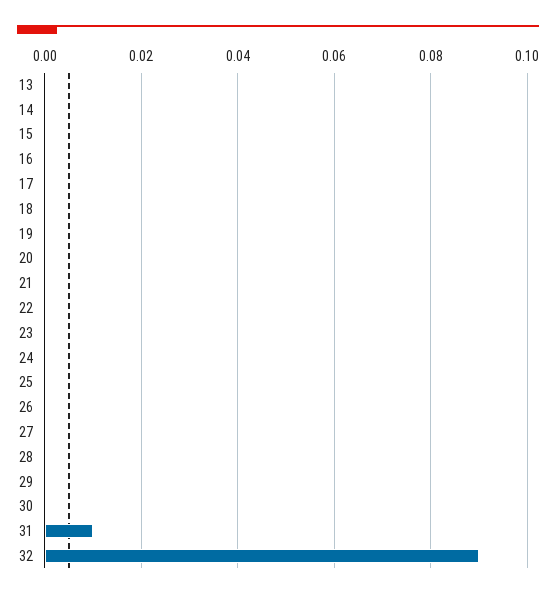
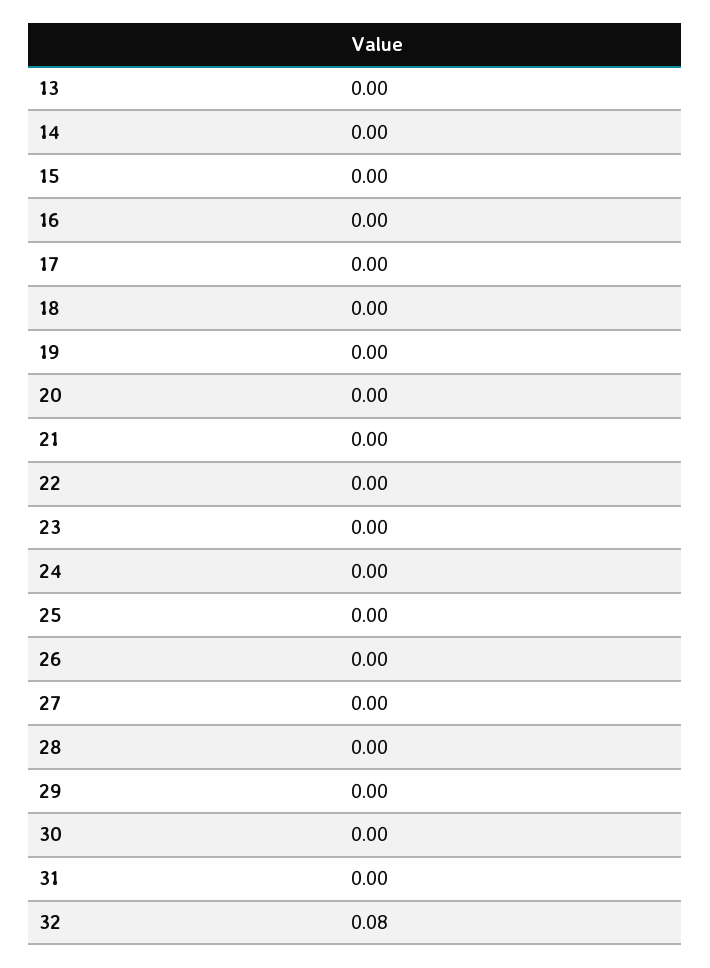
  {
    "13": 0,
    "14": 0,
    "15": 0,
    "16": 0,
    "17": 0,
    "18": 0,
    "19": 0,
    "20": 0,
    "21": 0,
    "22": 0,
    "23": 0,
    "24": 0,
    "25": 0,
    "26": 0,
    "27": 0,
    "28": 0,
    "29": 0,
    "30": 0,
-   "31": 0.01,
+   "31": 0,
-   "32": 0.09
+   "32": 0.08
  }

